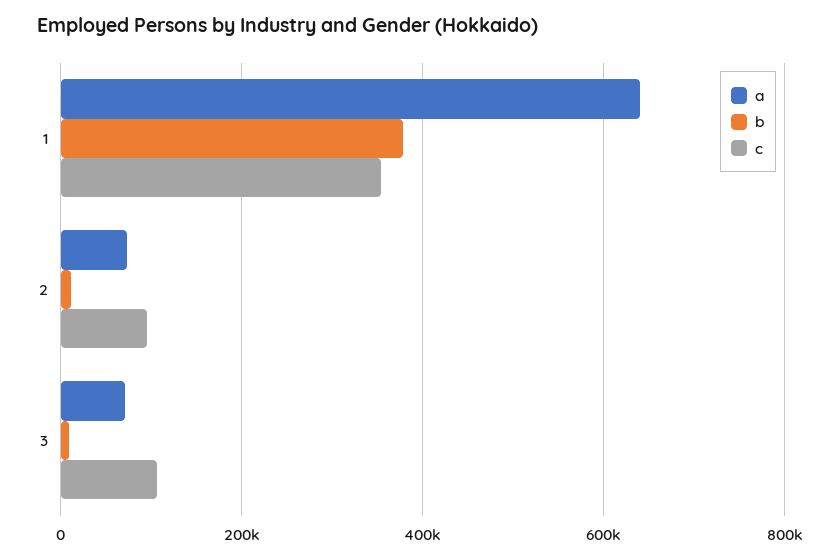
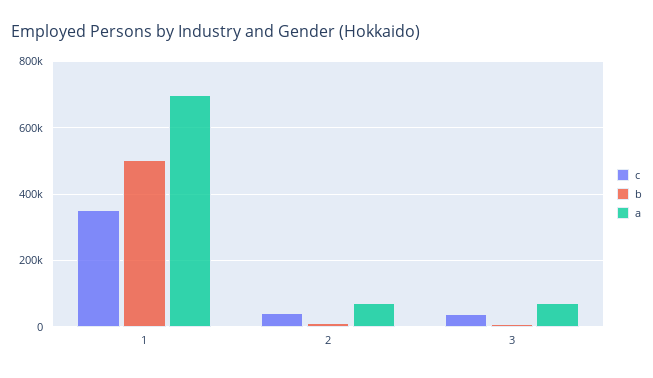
  {
    "a": {
-     "1": 640000,
+     "1": 700000,
      "2": 80000,
      "3": 80000
    },
    "b": {
-     "1": 380000,
+     "1": 500000,
      "2": 20000,
      "3": 0
    },
    "c": {
      "1": 360000,
-     "2": 100000,
+     "2": 40000,
-     "3": 100000
+     "3": 40000
    }
  }

